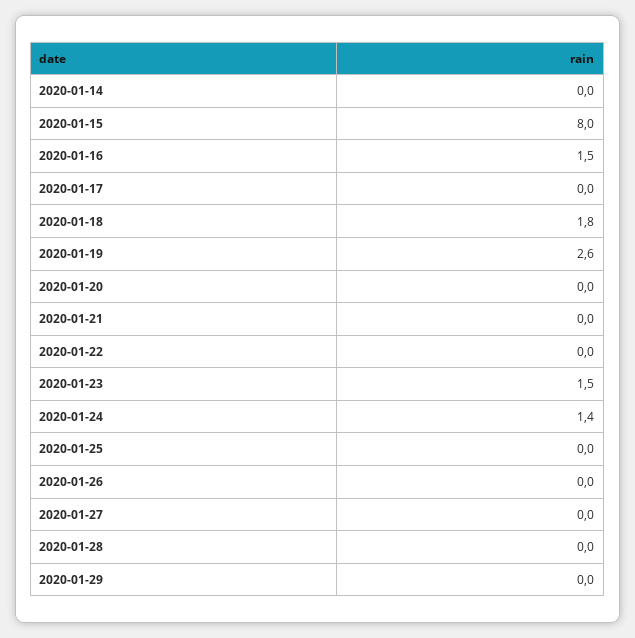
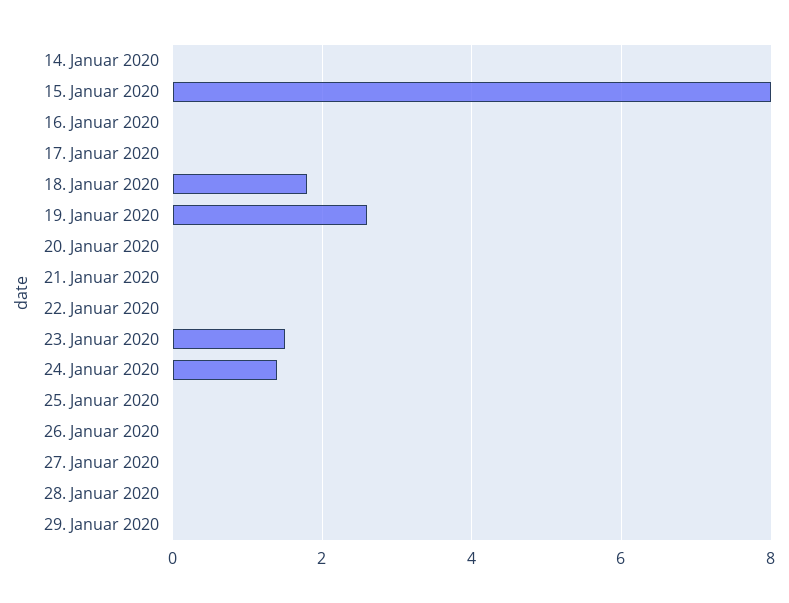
  {
    "2020-01-14": 0,
    "2020-01-15": 8,
-   "2020-01-16": 1.5,
+   "2020-01-16": 0,
    "2020-01-17": 0,
    "2020-01-18": 1.8,
    "2020-01-19": 2.6,
    "2020-01-20": 0,
    "2020-01-21": 0,
    "2020-01-22": 0,
    "2020-01-23": 1.5,
    "2020-01-24": 1.4,
    "2020-01-25": 0,
    "2020-01-26": 0,
    "2020-01-27": 0,
    "2020-01-28": 0,
    "2020-01-29": 0
  }

